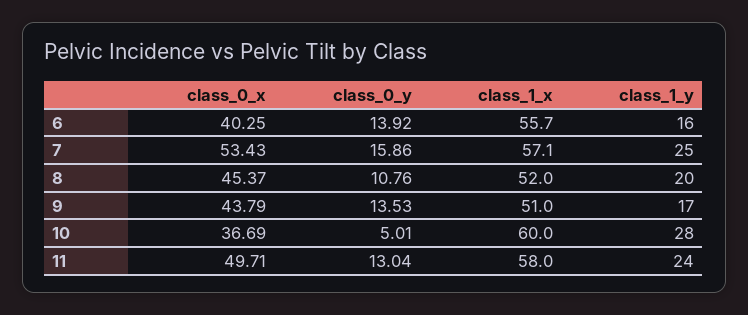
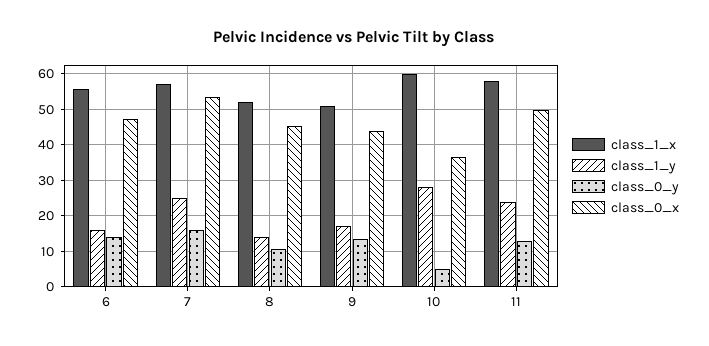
  {
    "class_0_x": {
-     "6": 40.25,
+     "6": 48,
      "7": 53.43,
      "8": 45.37,
      "9": 43.79,
      "10": 36.69,
      "11": 49.71
    },
    "class_0_y": {
      "6": 13.92,
      "7": 15.86,
      "8": 10.76,
      "9": 13.53,
      "10": 5.01,
      "11": 13.04
    },
    "class_1_x": {
      "6": 55.7,
      "7": 57.1,
      "8": 52,
      "9": 51,
      "10": 60,
      "11": 58
    },
    "class_1_y": {
      "6": 16,
      "7": 25,
-     "8": 20,
+     "8": 14,
      "9": 17,
      "10": 28,
      "11": 24
    }
  }

